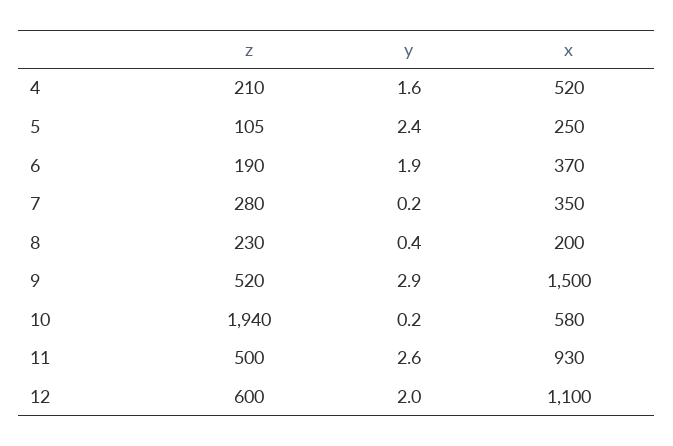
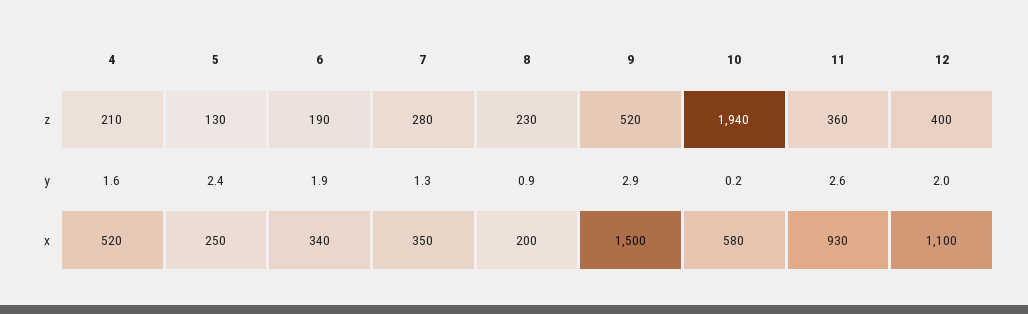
  {
    "z": {
      "4": 210,
-     "5": 105,
+     "5": 130,
      "6": 190,
      "7": 280,
      "8": 230,
      "9": 520,
      "10": 1940,
-     "11": 500,
+     "11": 360,
-     "12": 600
+     "12": 400
    },
    "y": {
      "4": 1.6,
      "5": 2.4,
      "6": 1.9,
-     "7": 0.2,
+     "7": 1.3,
-     "8": 0.4,
+     "8": 0.9,
      "9": 2.9,
      "10": 0.2,
      "11": 2.6,
      "12": 2
    },
    "x": {
      "4": 520,
      "5": 250,
-     "6": 370,
+     "6": 340,
      "7": 350,
      "8": 200,
      "9": 1500,
      "10": 580,
      "11": 930,
      "12": 1100
    }
  }

